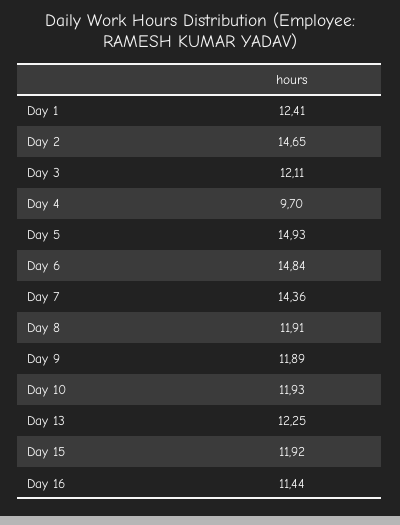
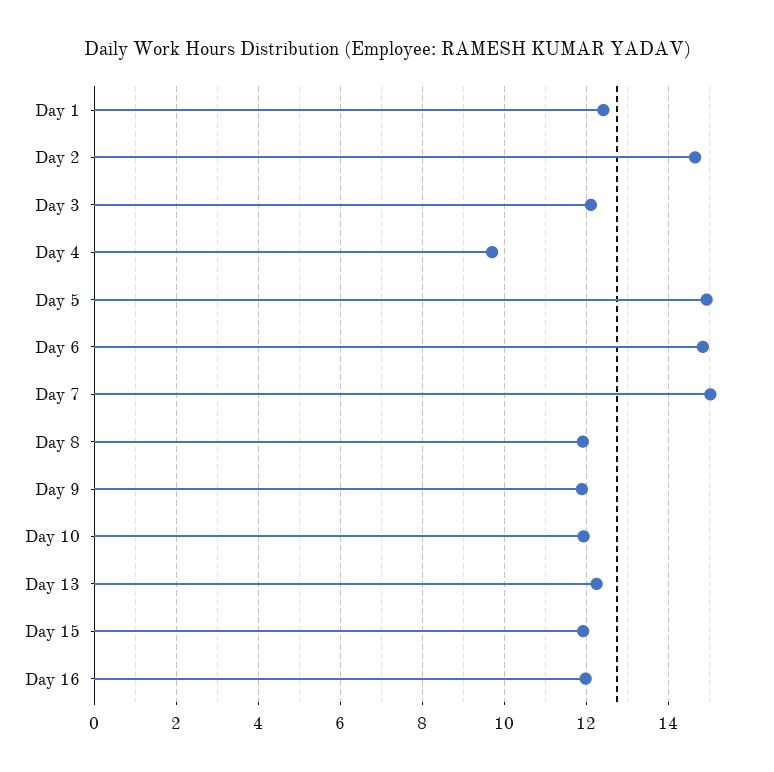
  {
    "Day 1": 12.41,
    "Day 2": 14.65,
    "Day 3": 12.11,
    "Day 4": 9.7,
    "Day 5": 14.93,
    "Day 6": 14.84,
-   "Day 7": 14.36,
+   "Day 7": 15,
    "Day 8": 11.91,
    "Day 9": 11.89,
    "Day 10": 11.93,
    "Day 13": 12.25,
    "Day 15": 11.92,
-   "Day 16": 11.44
+   "Day 16": 12
  }

